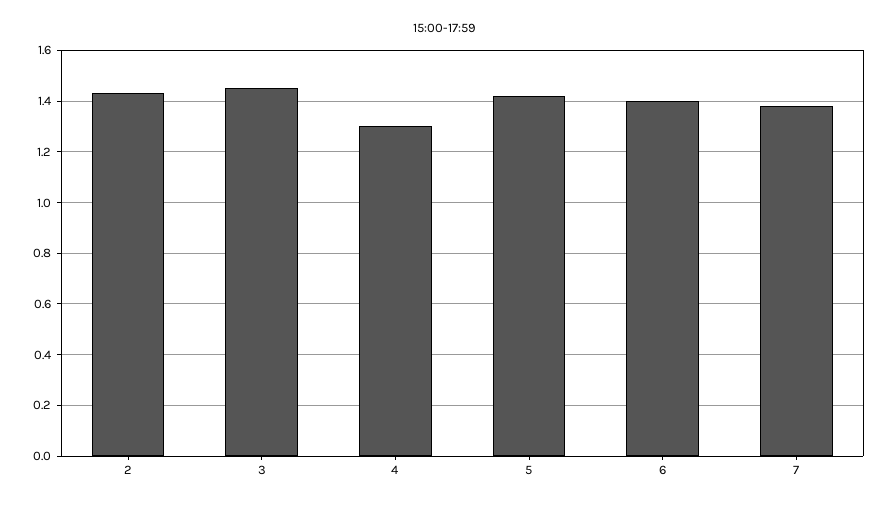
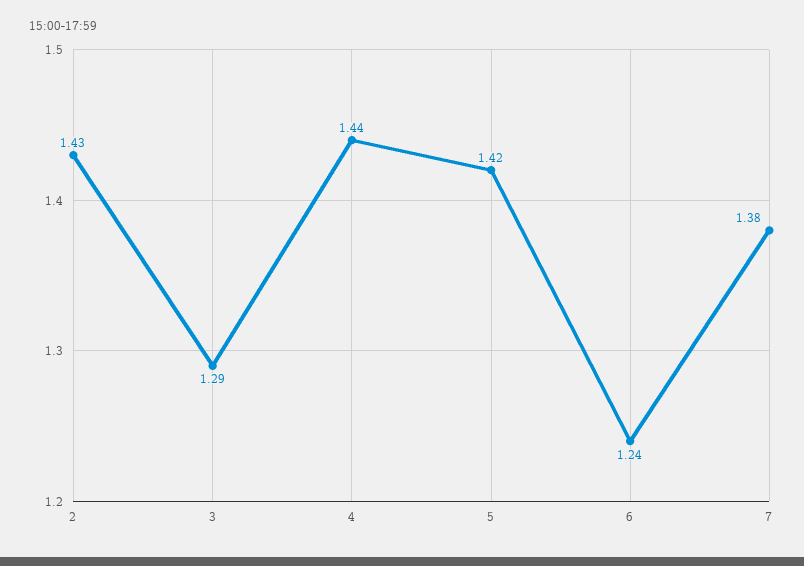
  {
    "2": 1.43,
-   "3": 1.45,
+   "3": 1.29,
-   "4": 1.3,
+   "4": 1.44,
    "5": 1.42,
-   "6": 1.4,
+   "6": 1.24,
    "7": 1.38
  }

